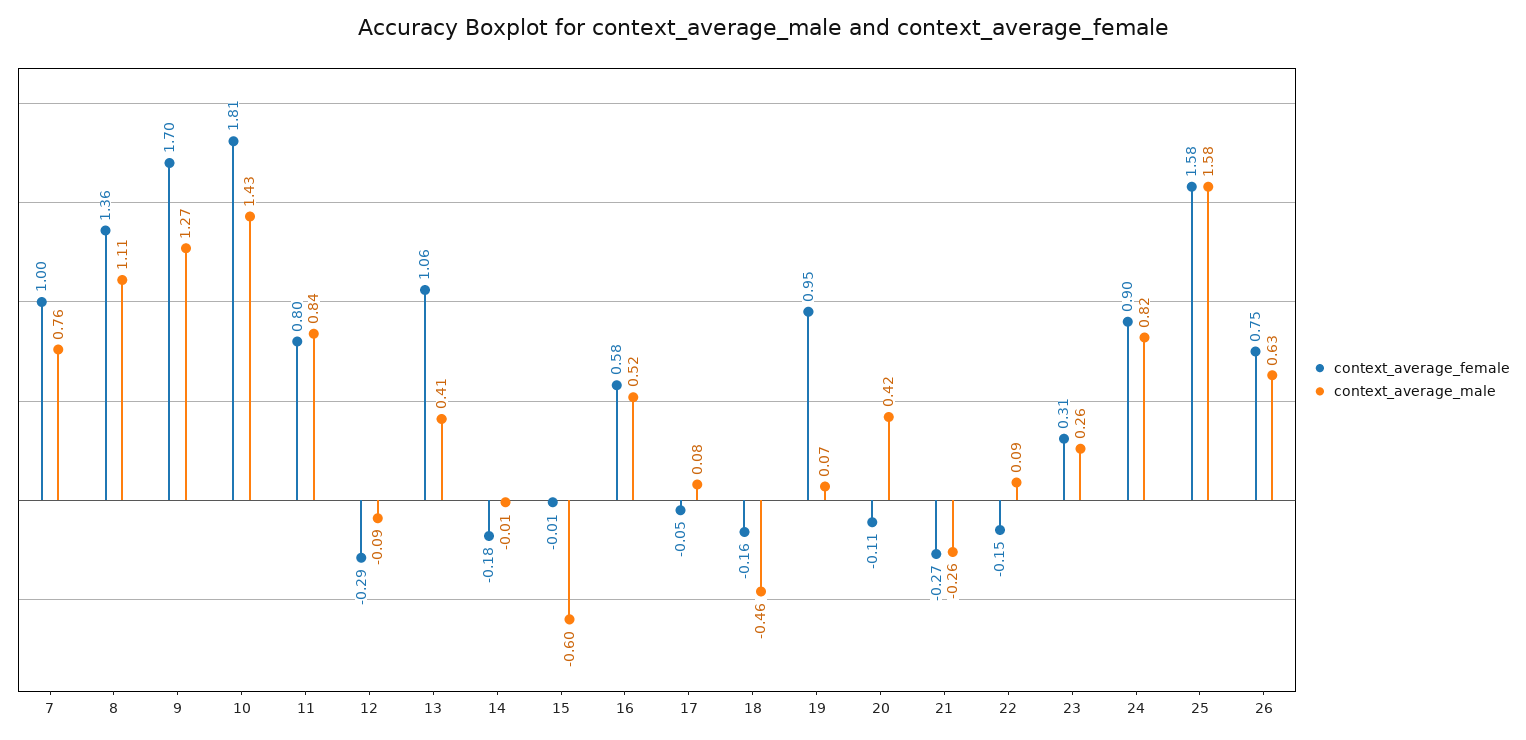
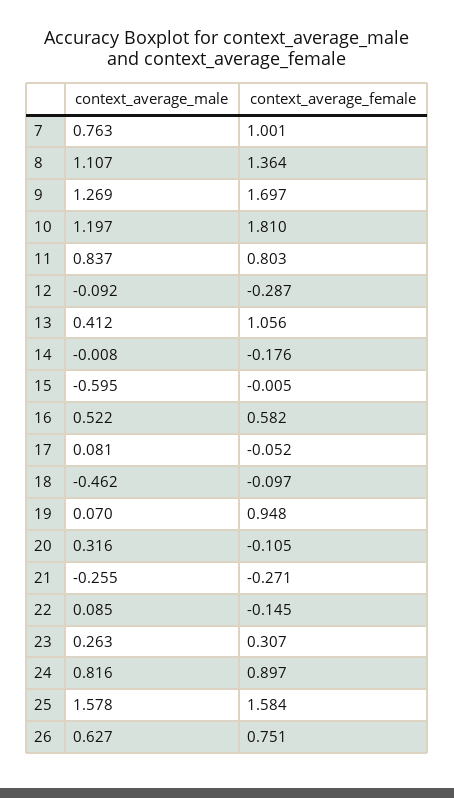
  {
    "context_average_female": {
      "7": 1.001,
      "8": 1.364,
      "9": 1.697,
      "10": 1.81,
      "11": 0.803,
      "12": -0.287,
      "13": 1.056,
      "14": -0.176,
      "15": -0.005,
      "16": 0.582,
      "17": -0.052,
-     "18": -0.16,
+     "18": -0.097,
      "19": 0.948,
      "20": -0.105,
      "21": -0.271,
      "22": -0.145,
      "23": 0.307,
      "24": 0.897,
      "25": 1.584,
      "26": 0.751
    },
    "context_average_male": {
      "7": 0.763,
      "8": 1.107,
      "9": 1.269,
-     "10": 1.43,
+     "10": 1.197,
      "11": 0.837,
      "12": -0.092,
      "13": 0.412,
      "14": -0.008,
      "15": -0.595,
      "16": 0.522,
      "17": 0.081,
      "18": -0.462,
      "19": 0.07,
-     "20": 0.42,
+     "20": 0.316,
      "21": -0.255,
      "22": 0.085,
      "23": 0.263,
      "24": 0.816,
      "25": 1.578,
      "26": 0.627
    }
  }

